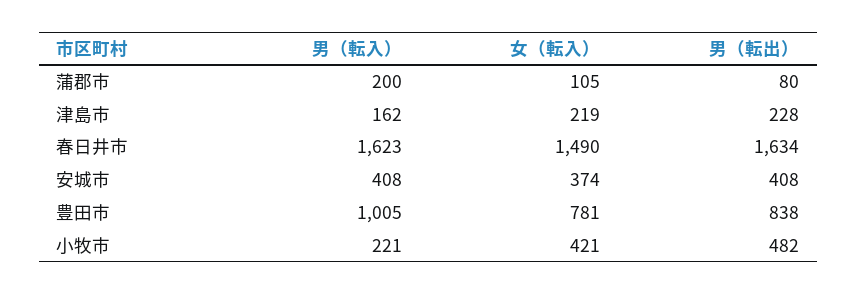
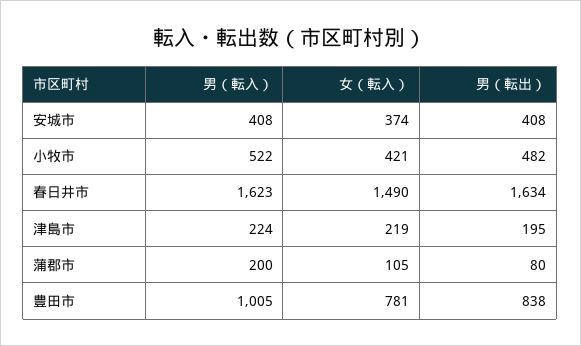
  {
    "男（転入）": {
      "蒲郡市": 200,
-     "津島市": 162,
+     "津島市": 224,
      "春日井市": 1623,
      "安城市": 408,
      "豊田市": 1005,
-     "小牧市": 221
+     "小牧市": 522
    },
    "女（転入）": {
      "蒲郡市": 105,
      "津島市": 219,
      "春日井市": 1490,
      "安城市": 374,
      "豊田市": 781,
      "小牧市": 421
    },
    "男（転出）": {
      "蒲郡市": 80,
-     "津島市": 228,
+     "津島市": 195,
      "春日井市": 1634,
      "安城市": 408,
      "豊田市": 838,
      "小牧市": 482
    }
  }

